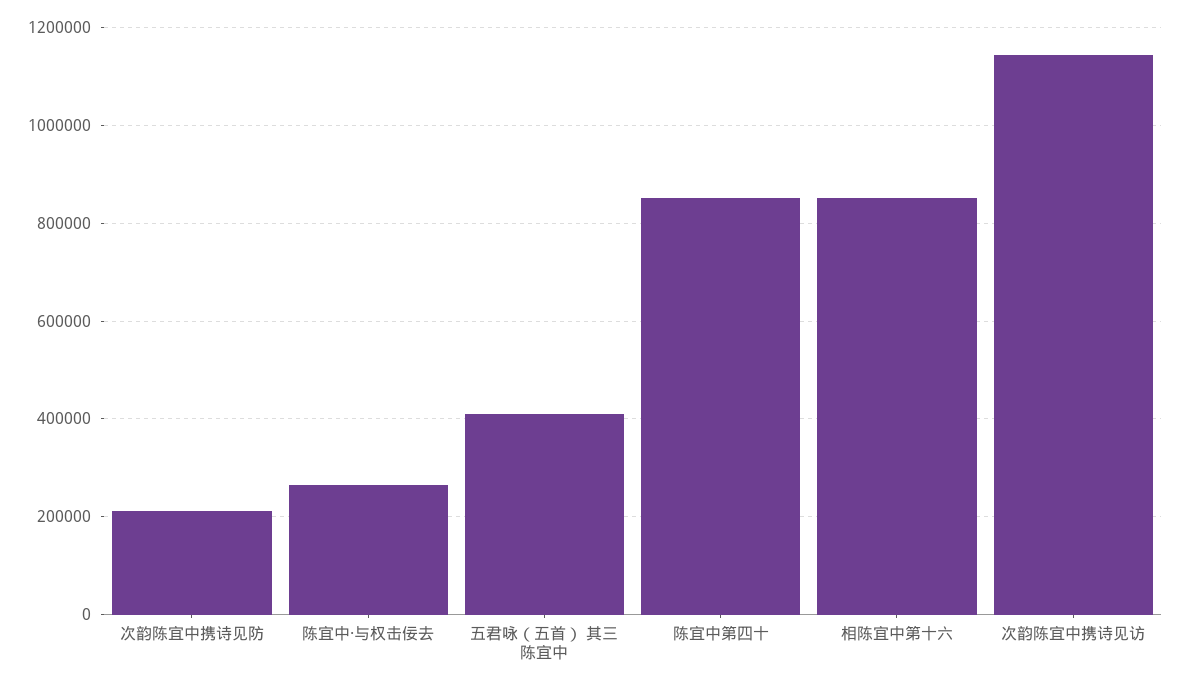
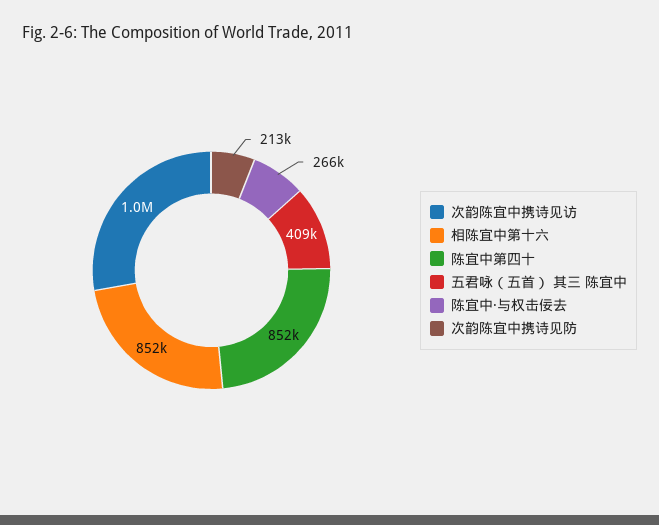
  {
    "次韵陈宜中携诗见防": 213000,
    "陈宜中·与权击佞去": 266000,
    "五君咏（五首） 其三 陈宜中": 409000,
    "陈宜中第四十": 852000,
    "相陈宜中第十六": 852000,
-   "次韵陈宜中携诗见访": 1140000
+   "次韵陈宜中携诗见访": 995000
  }

